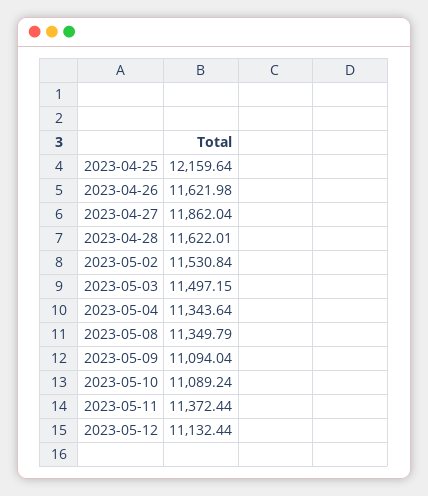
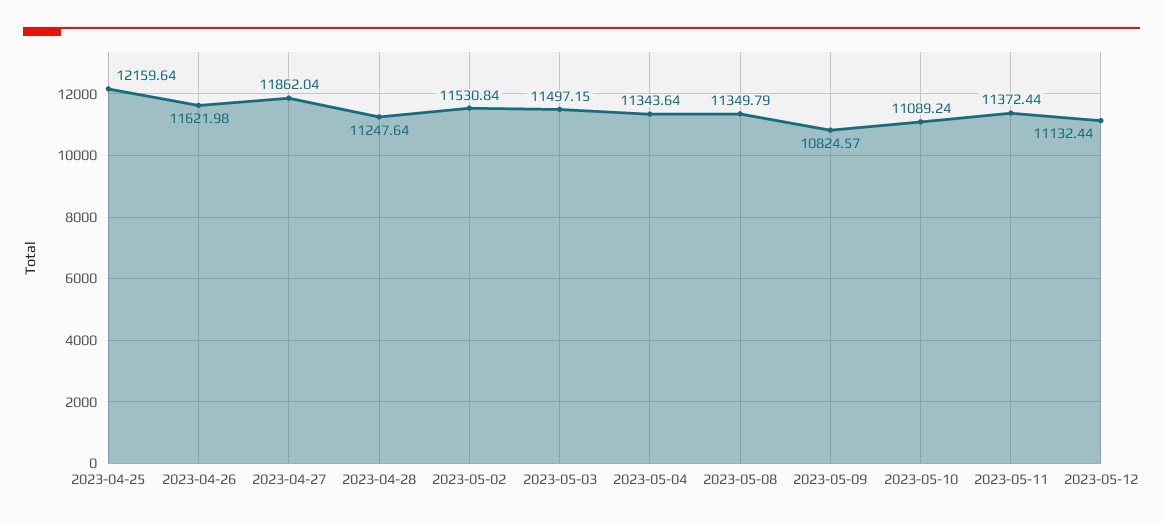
  {
    "2023-04-25": 12159.64,
    "2023-04-26": 11621.98,
    "2023-04-27": 11862.04,
-   "2023-04-28": 11622.01,
+   "2023-04-28": 11247.64,
    "2023-05-02": 11530.84,
    "2023-05-03": 11497.15,
    "2023-05-04": 11343.64,
    "2023-05-08": 11349.79,
-   "2023-05-09": 11094.04,
+   "2023-05-09": 10824.57,
    "2023-05-10": 11089.24,
    "2023-05-11": 11372.44,
    "2023-05-12": 11132.44
  }

